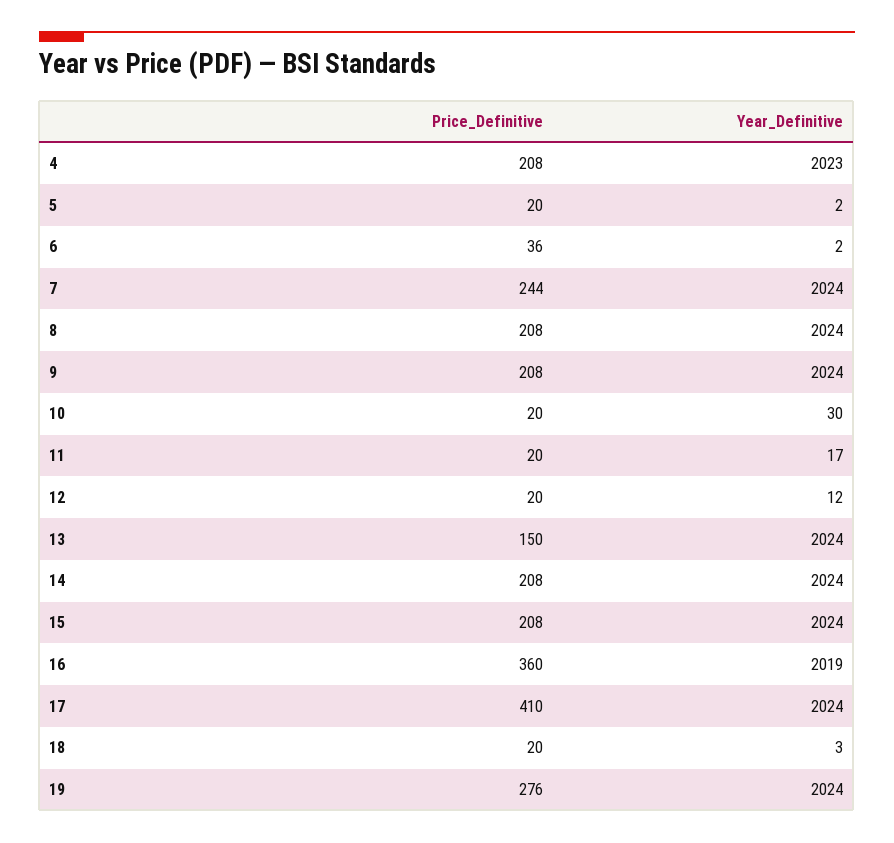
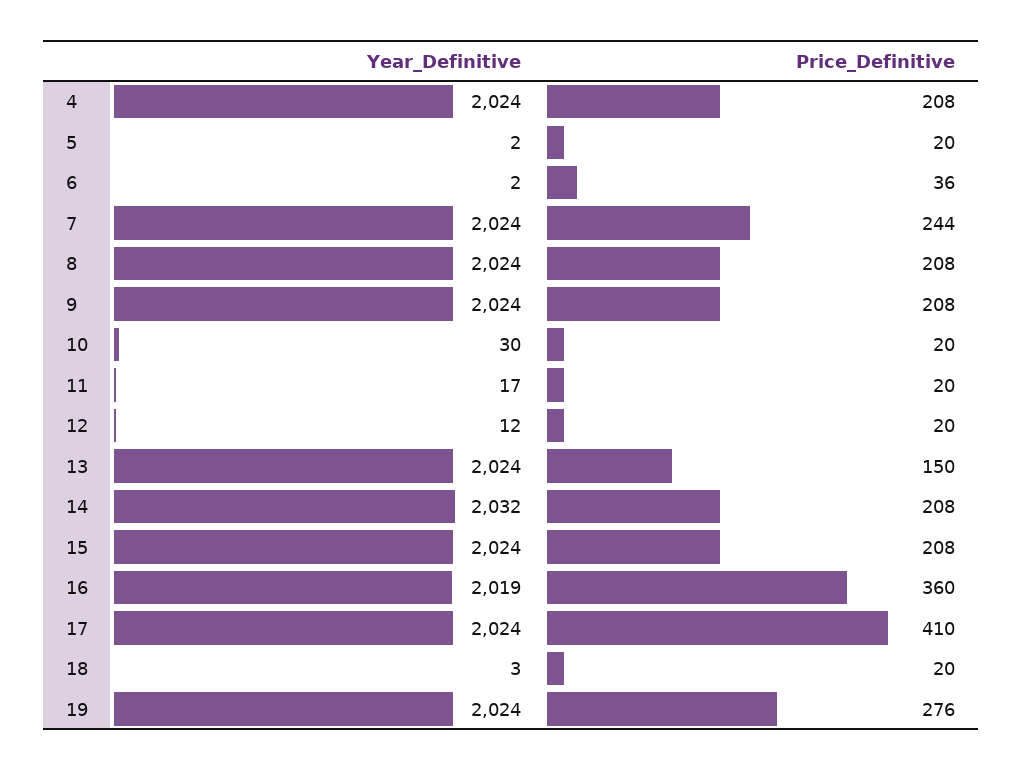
  {
    "Price_Definitive": {
      "4": 208,
      "5": 20,
      "6": 36,
      "7": 244,
      "8": 208,
      "9": 208,
      "10": 20,
      "11": 20,
      "12": 20,
      "13": 150,
      "14": 208,
      "15": 208,
      "16": 360,
      "17": 410,
      "18": 20,
      "19": 276
    },
    "Year_Definitive": {
-     "4": 2023,
+     "4": 2024,
      "5": 2,
      "6": 2,
      "7": 2024,
      "8": 2024,
      "9": 2024,
      "10": 30,
      "11": 17,
      "12": 12,
      "13": 2024,
-     "14": 2024,
+     "14": 2032,
      "15": 2024,
      "16": 2019,
      "17": 2024,
      "18": 3,
      "19": 2024
    }
  }

